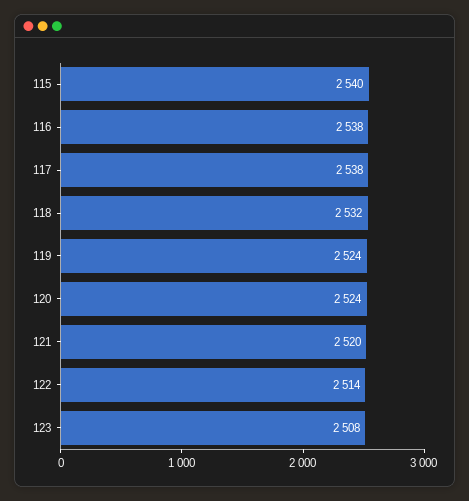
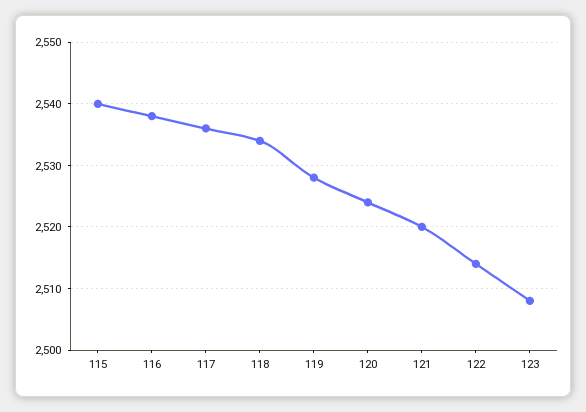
  {
    "115": 2540,
    "116": 2538,
-   "117": 2538,
+   "117": 2536,
-   "118": 2532,
+   "118": 2534,
-   "119": 2524,
+   "119": 2528,
    "120": 2524,
    "121": 2520,
    "122": 2514,
    "123": 2508
  }

